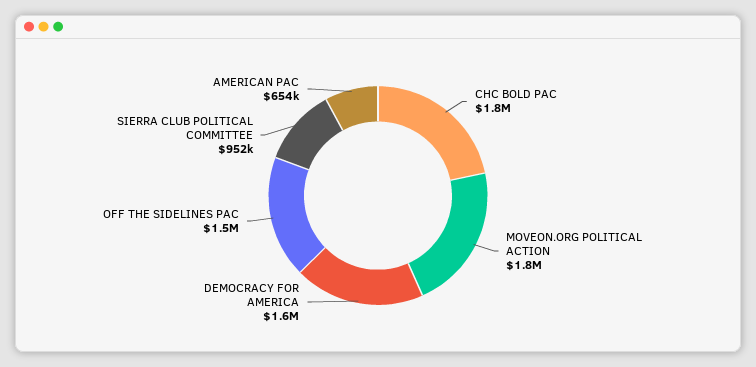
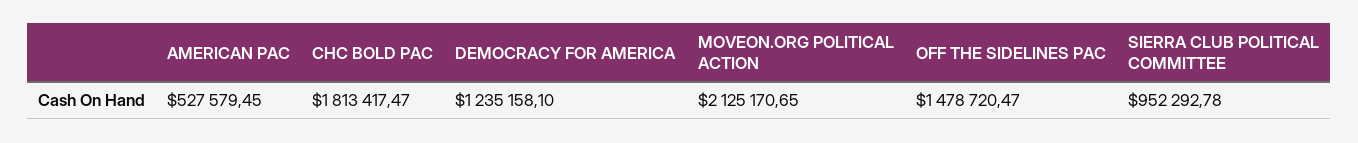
  {
    "CHC BOLD PAC": 1813417.47,
-   "MOVEON.ORG POLITICAL ACTION": 1800000,
+   "MOVEON.ORG POLITICAL ACTION": 2125170.65,
-   "DEMOCRACY FOR AMERICA": 1600000,
+   "DEMOCRACY FOR AMERICA": 1235158.1,
    "OFF THE SIDELINES PAC": 1478720.47,
    "SIERRA CLUB POLITICAL COMMITTEE": 952292.78,
-   "AMERICAN PAC": 654000
+   "AMERICAN PAC": 527579.45
  }

